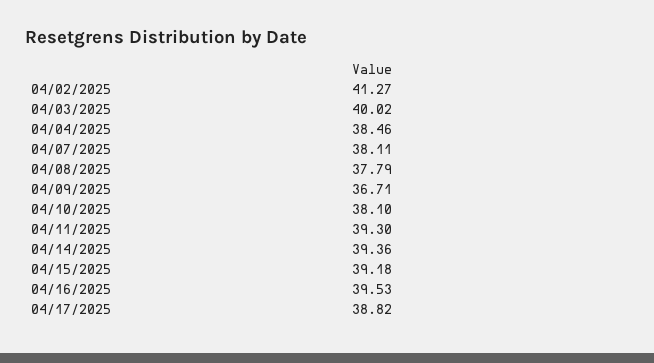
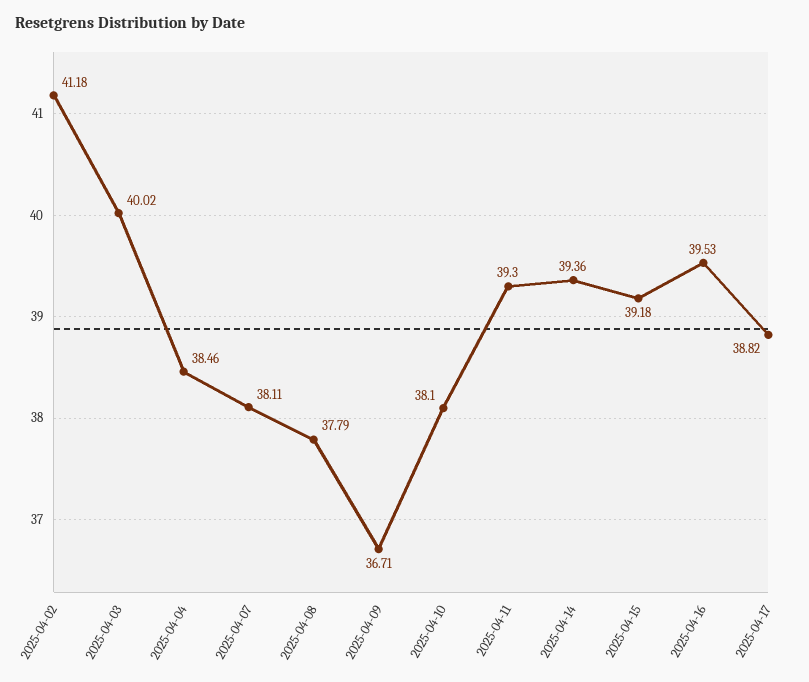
  {
-   "04/02/2025": 41.27,
+   "04/02/2025": 41.18,
    "04/03/2025": 40.02,
    "04/04/2025": 38.46,
    "04/07/2025": 38.11,
    "04/08/2025": 37.79,
    "04/09/2025": 36.71,
    "04/10/2025": 38.1,
    "04/11/2025": 39.3,
    "04/14/2025": 39.36,
    "04/15/2025": 39.18,
    "04/16/2025": 39.53,
    "04/17/2025": 38.82
  }

